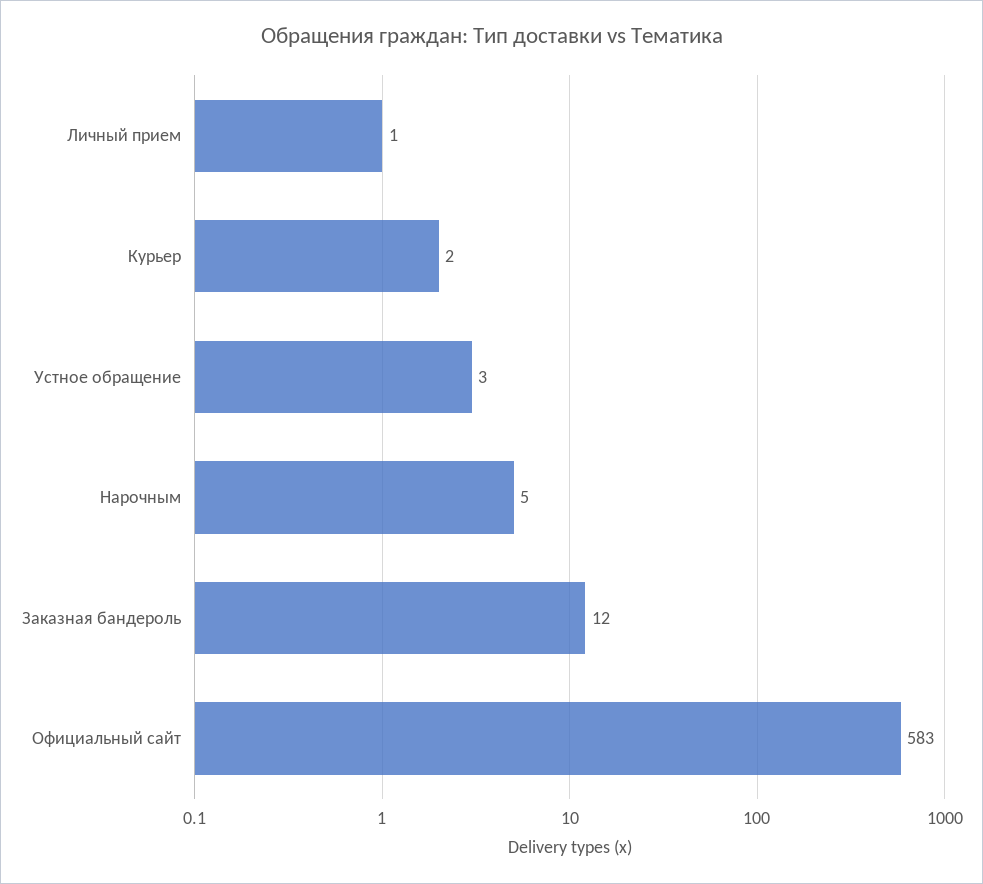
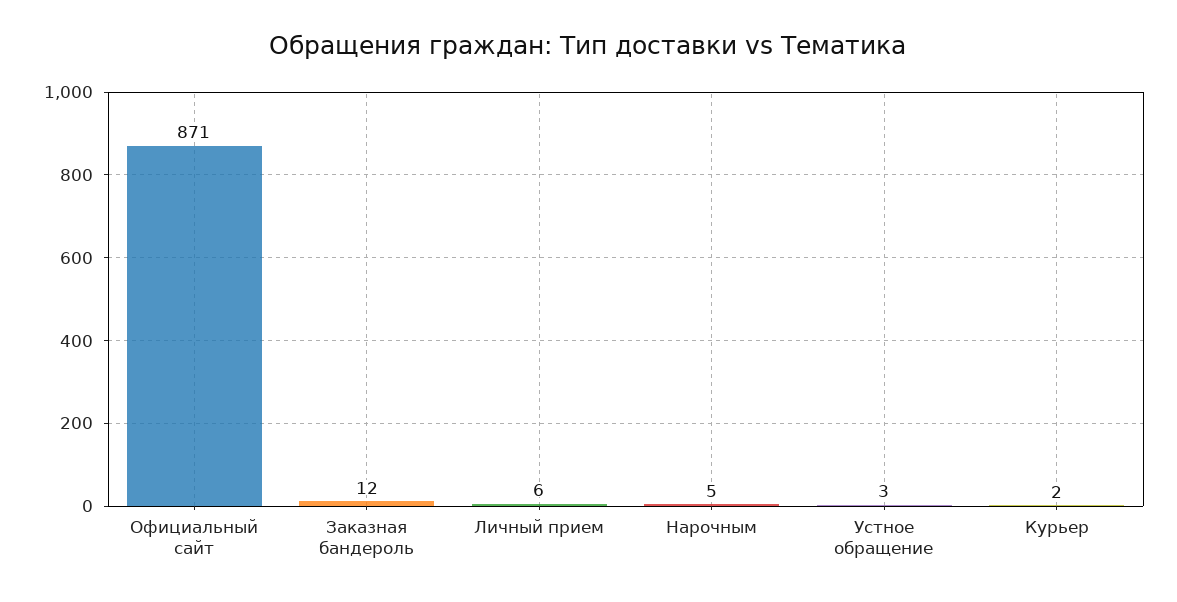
  {
-   "Личный прием": 1,
+   "Личный прием": 6,
    "Курьер": 2,
    "Устное обращение": 3,
    "Нарочным": 5,
    "Заказная бандероль": 12,
-   "Официальный сайт": 583
+   "Официальный сайт": 871
  }

